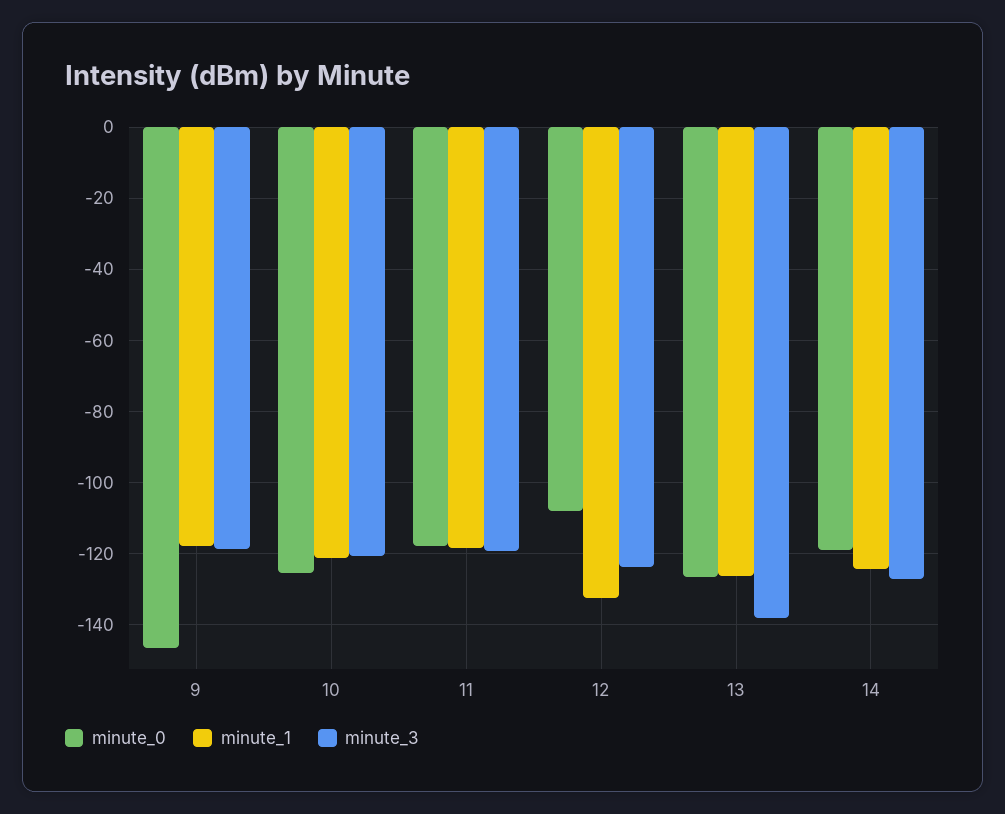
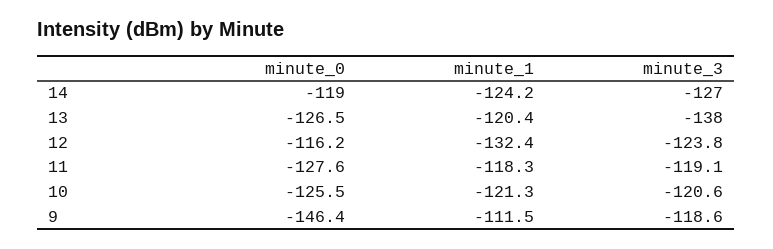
  {
    "minute_0": {
      "9": -146.4,
      "10": -125.5,
-     "11": -118,
+     "11": -127.6,
-     "12": -108,
+     "12": -116.2,
      "13": -126.5,
      "14": -119
    },
    "minute_1": {
-     "9": -118,
+     "9": -111.5,
      "10": -121.3,
      "11": -118.3,
      "12": -132.4,
-     "13": -126,
+     "13": -120.4,
      "14": -124.2
    },
    "minute_3": {
      "9": -118.6,
      "10": -120.6,
      "11": -119.1,
      "12": -123.8,
      "13": -138,
      "14": -127
    }
  }

